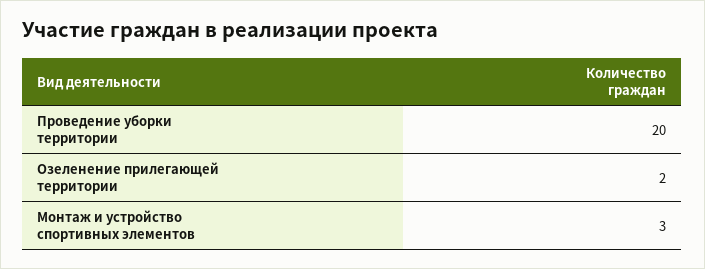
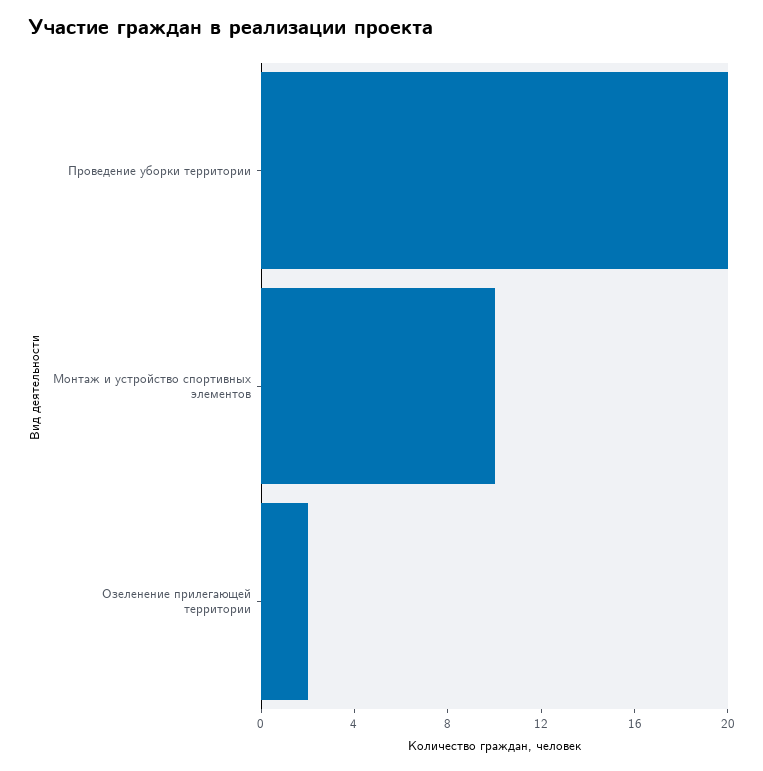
  {
    "Проведение уборки территории": 20,
    "Озеленение прилегающей территории": 2,
-   "Монтаж и устройство спортивных элементов": 3
+   "Монтаж и устройство спортивных элементов": 10
  }

